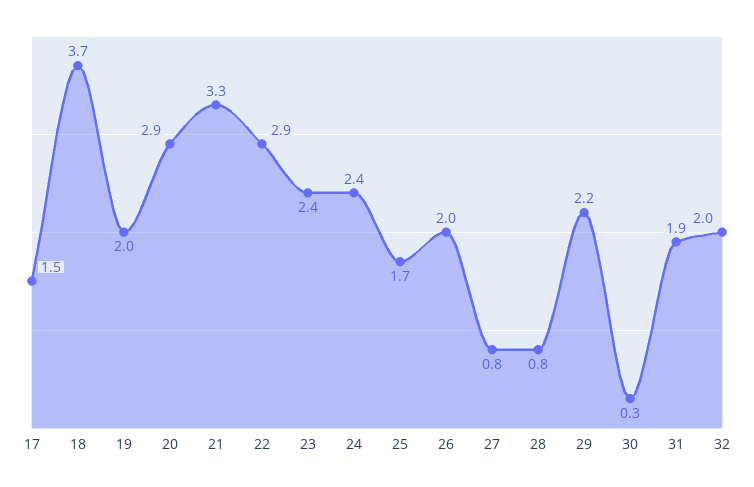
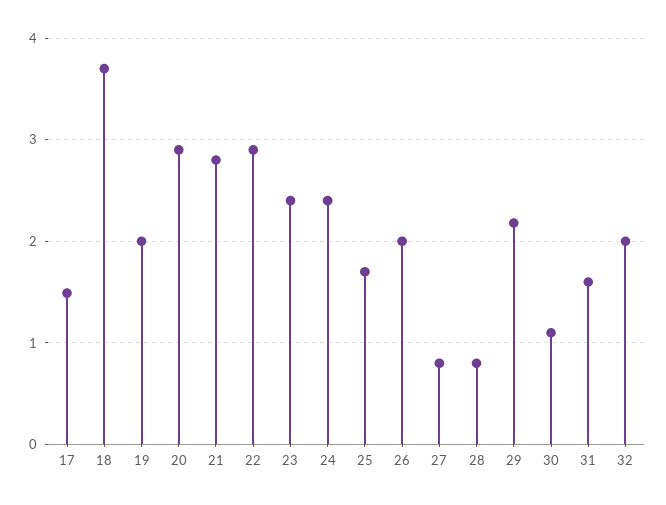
  {
    "17": 1.5,
    "18": 3.7,
    "19": 2,
    "20": 2.9,
-   "21": 3.3,
+   "21": 2.8,
    "22": 2.9,
    "23": 2.4,
    "24": 2.4,
    "25": 1.7,
    "26": 2,
    "27": 0.8,
    "28": 0.8,
    "29": 2.2,
-   "30": 0.3,
+   "30": 1.1,
-   "31": 1.9,
+   "31": 1.6,
    "32": 2
  }

